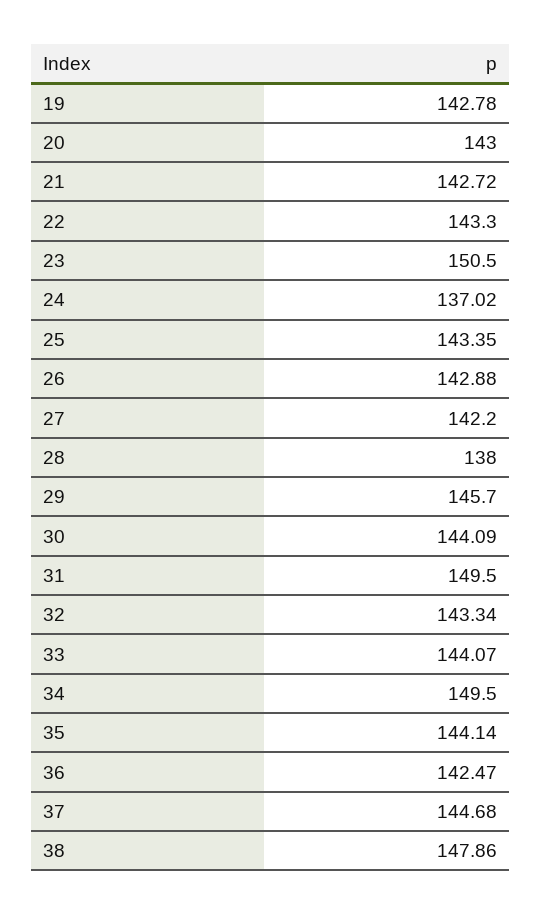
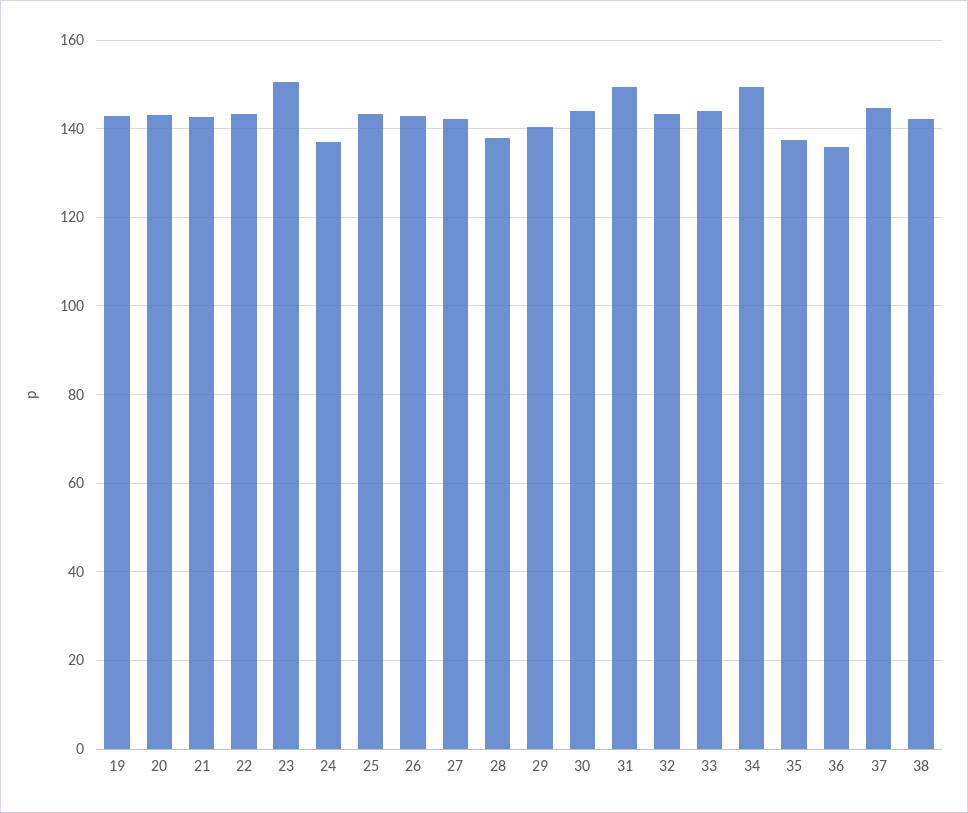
  {
    "19": 142.78,
    "20": 143,
    "21": 142.72,
    "22": 143.3,
    "23": 150.5,
    "24": 137.02,
    "25": 143.35,
    "26": 142.88,
    "27": 142.2,
    "28": 138,
-   "29": 145.7,
+   "29": 140,
    "30": 144.09,
    "31": 149.5,
    "32": 143.34,
    "33": 144.07,
    "34": 149.5,
-   "35": 144.14,
+   "35": 138,
-   "36": 142.47,
+   "36": 136,
    "37": 144.68,
-   "38": 147.86
+   "38": 142
  }

